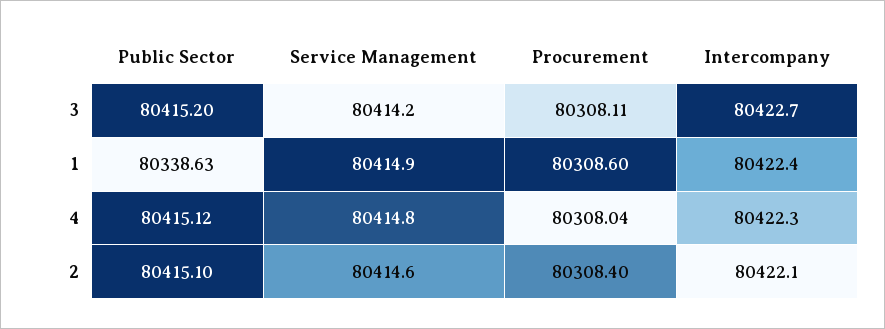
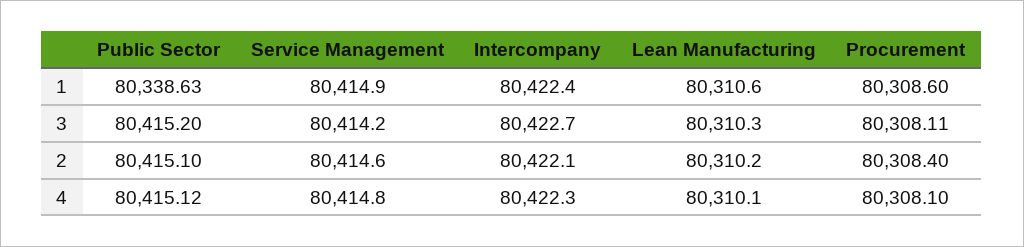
  {
    "Public Sector": {
      "3": 80415.2,
      "1": 80338.63,
      "4": 80415.12,
      "2": 80415.1
    },
    "Service Management": {
      "3": 80414.2,
      "1": 80414.9,
      "4": 80414.8,
      "2": 80414.6
    },
    "Procurement": {
      "3": 80308.11,
      "1": 80308.6,
-     "4": 80308.04,
+     "4": 80308.1,
      "2": 80308.4
    },
    "Intercompany": {
      "3": 80422.7,
      "1": 80422.4,
      "4": 80422.3,
      "2": 80422.1
-   }
+   },
+   "Lean Manufacturing": {
+     "1": 80310.6,
+     "3": 80310.3,
+     "2": 80310.2,
+     "4": 80310.1
+   }
  }

